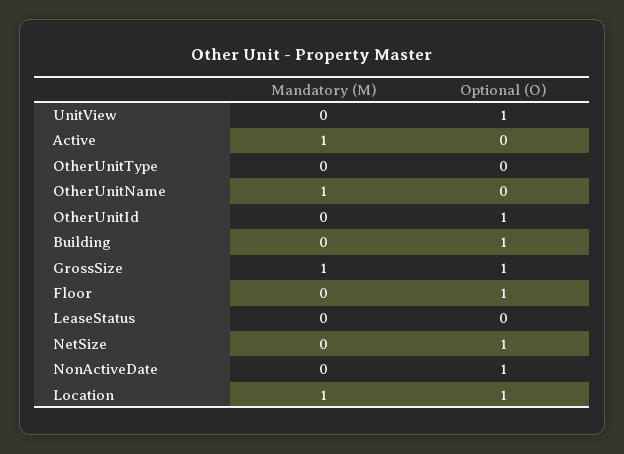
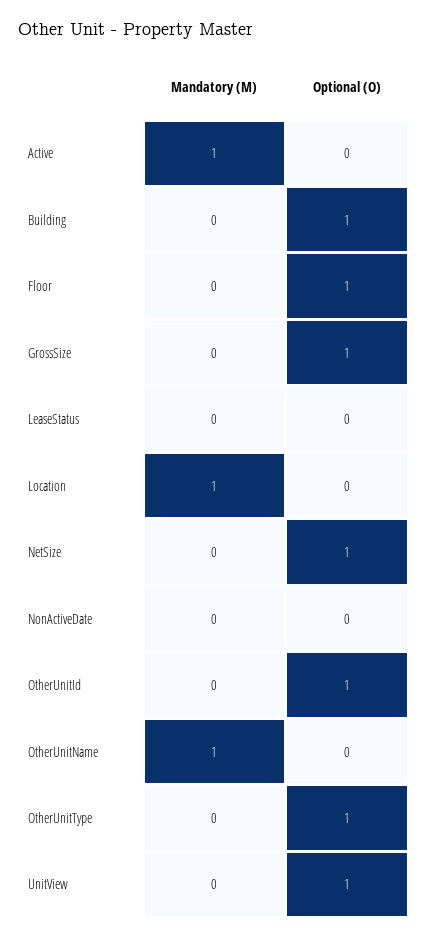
  {
    "Mandatory (M)": {
      "UnitView": 0,
      "Active": 1,
      "OtherUnitType": 0,
      "OtherUnitName": 1,
      "OtherUnitId": 0,
      "Building": 0,
-     "GrossSize": 1,
+     "GrossSize": 0,
      "Floor": 0,
      "LeaseStatus": 0,
      "NetSize": 0,
      "NonActiveDate": 0,
      "Location": 1
    },
    "Optional (O)": {
      "UnitView": 1,
      "Active": 0,
-     "OtherUnitType": 0,
+     "OtherUnitType": 1,
      "OtherUnitName": 0,
      "OtherUnitId": 1,
      "Building": 1,
      "GrossSize": 1,
      "Floor": 1,
      "LeaseStatus": 0,
      "NetSize": 1,
-     "NonActiveDate": 1,
+     "NonActiveDate": 0,
-     "Location": 1
+     "Location": 0
    }
  }

